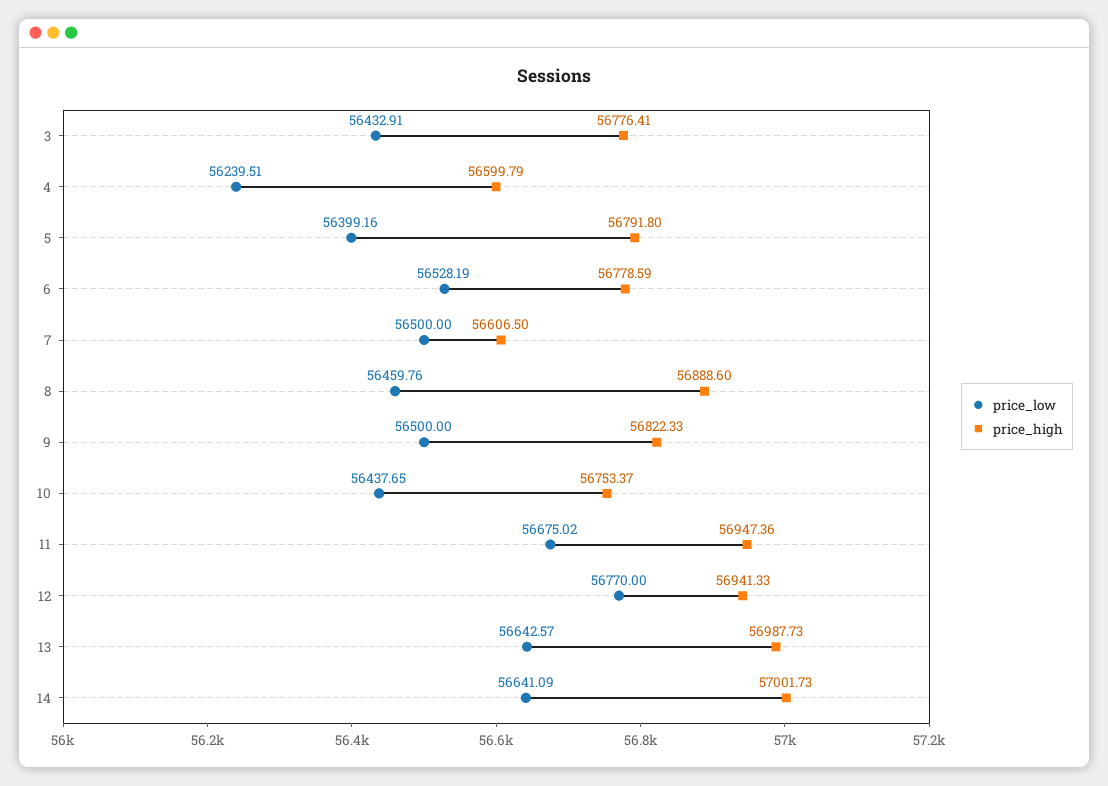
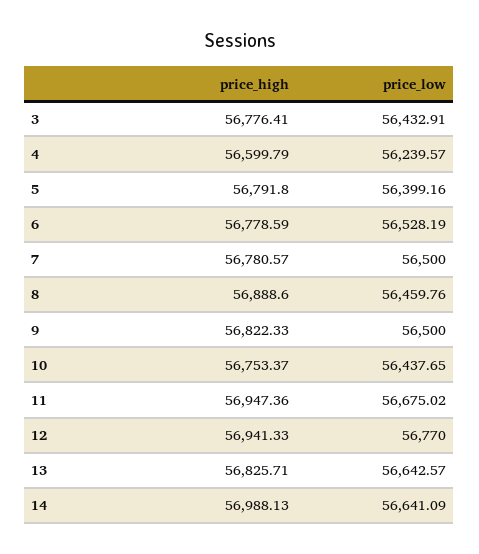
  {
    "price_low": {
      "3": 56432.91,
-     "4": 56239.51,
+     "4": 56239.57,
      "5": 56399.16,
      "6": 56528.19,
      "7": 56500,
      "8": 56459.76,
      "9": 56500,
      "10": 56437.65,
      "11": 56675.02,
      "12": 56770,
      "13": 56642.57,
      "14": 56641.09
    },
    "price_high": {
      "3": 56776.41,
      "4": 56599.79,
      "5": 56791.8,
      "6": 56778.59,
-     "7": 56606.5,
+     "7": 56780.57,
      "8": 56888.6,
      "9": 56822.33,
      "10": 56753.37,
      "11": 56947.36,
      "12": 56941.33,
-     "13": 56987.73,
+     "13": 56825.71,
-     "14": 57001.73
+     "14": 56988.13
    }
  }

